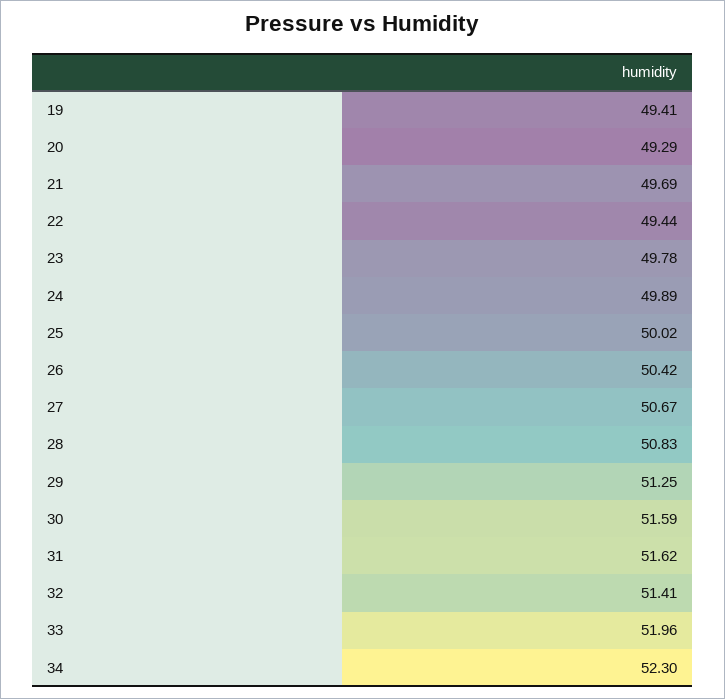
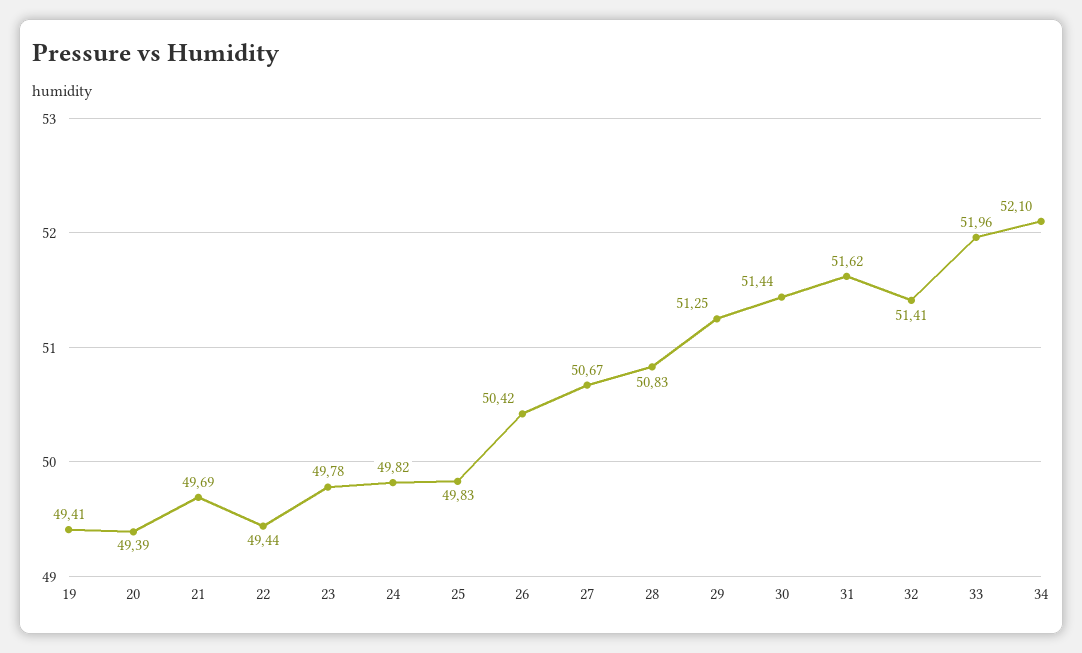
  {
    "19": 49.41,
-   "20": 49.29,
+   "20": 49.39,
    "21": 49.69,
    "22": 49.44,
    "23": 49.78,
-   "24": 49.89,
+   "24": 49.82,
-   "25": 50.02,
+   "25": 49.83,
    "26": 50.42,
    "27": 50.67,
    "28": 50.83,
    "29": 51.25,
-   "30": 51.59,
+   "30": 51.44,
    "31": 51.62,
    "32": 51.41,
    "33": 51.96,
-   "34": 52.3
+   "34": 52.1
  }

